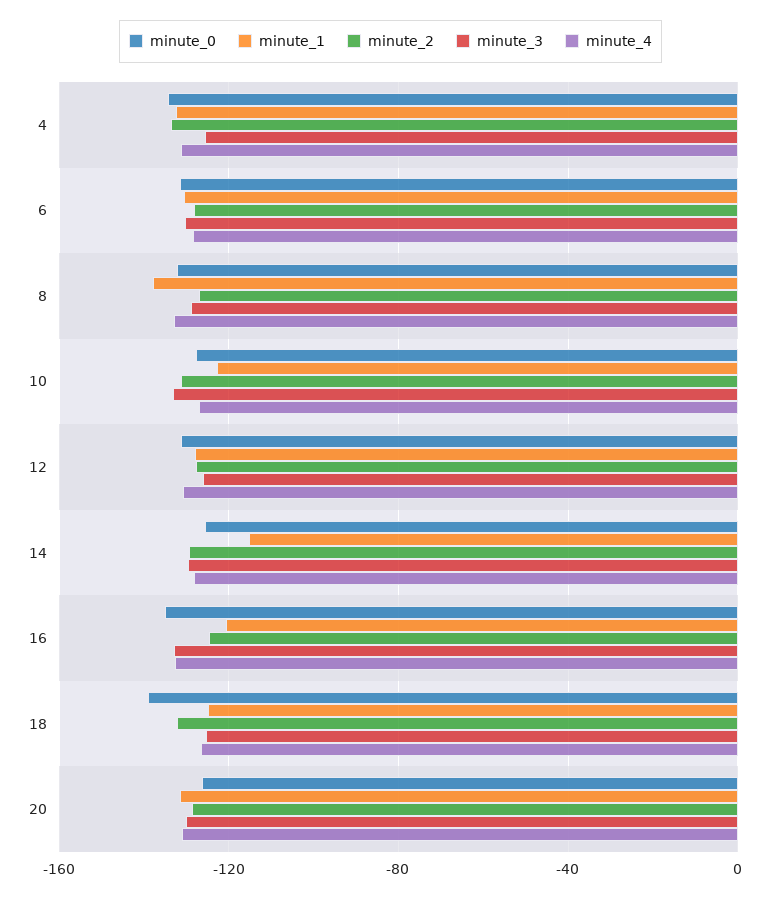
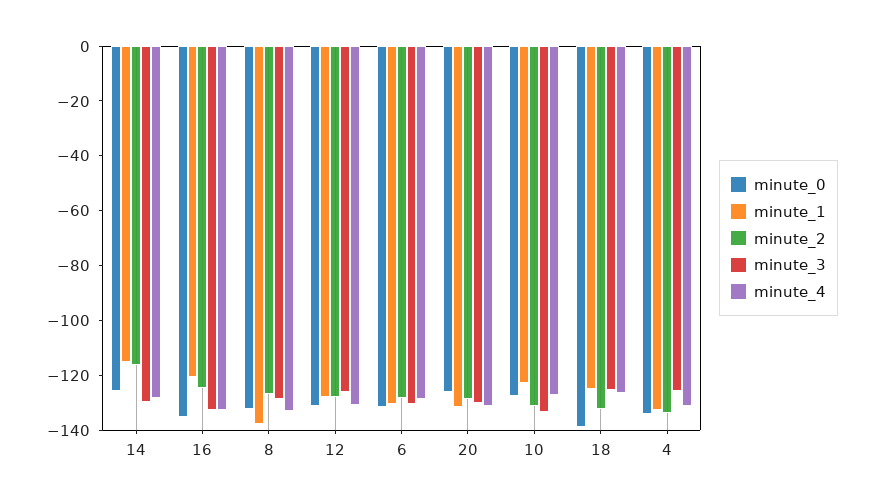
  {
    "minute_0": {
      "4": -135,
      "6": -130,
      "8": -130,
      "10": -130,
      "12": -130,
      "14": -125,
      "16": -135,
      "18": -140,
      "20": -125
    },
    "minute_1": {
      "4": -135,
      "6": -130,
      "8": -140,
      "10": -125,
      "12": -130,
      "14": -115,
      "16": -120,
      "18": -125,
      "20": -130
    },
    "minute_2": {
      "4": -135,
      "6": -130,
      "8": -125,
      "10": -130,
      "12": -130,
-     "14": -130,
+     "14": -115,
      "16": -125,
      "18": -130,
      "20": -130
    },
    "minute_3": {
      "4": -125,
      "6": -130,
      "8": -130,
      "10": -135,
      "12": -125,
      "14": -130,
      "16": -135,
      "18": -125,
      "20": -130
    },
    "minute_4": {
      "4": -130,
      "6": -130,
      "8": -135,
      "10": -125,
      "12": -130,
      "14": -130,
      "16": -135,
      "18": -125,
      "20": -130
    }
  }

